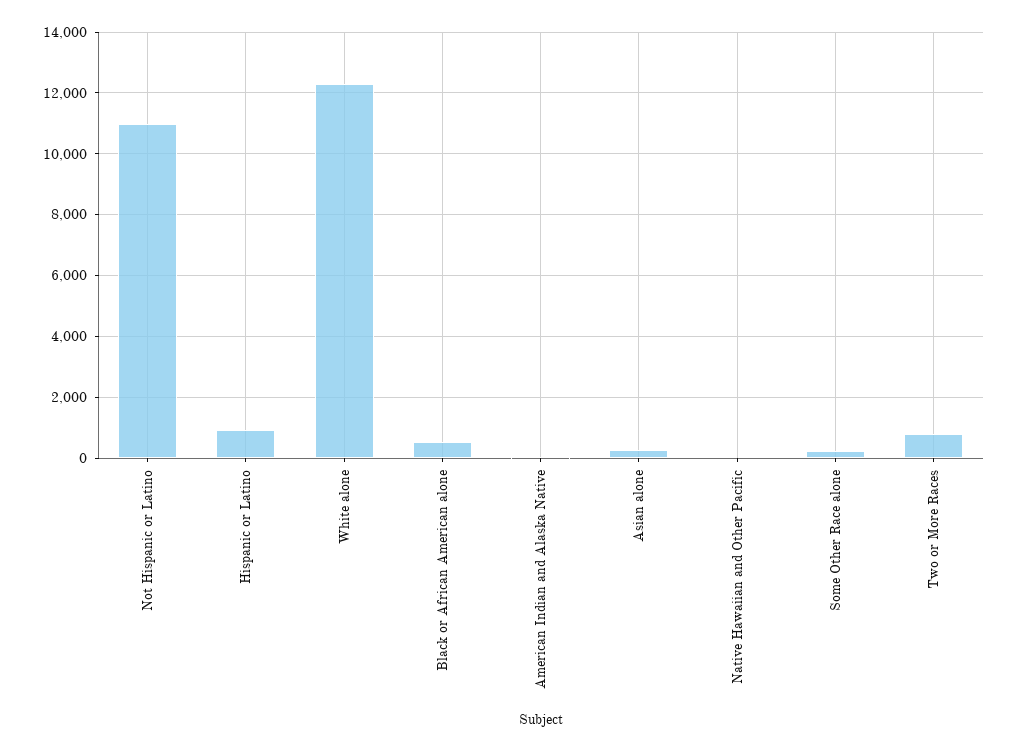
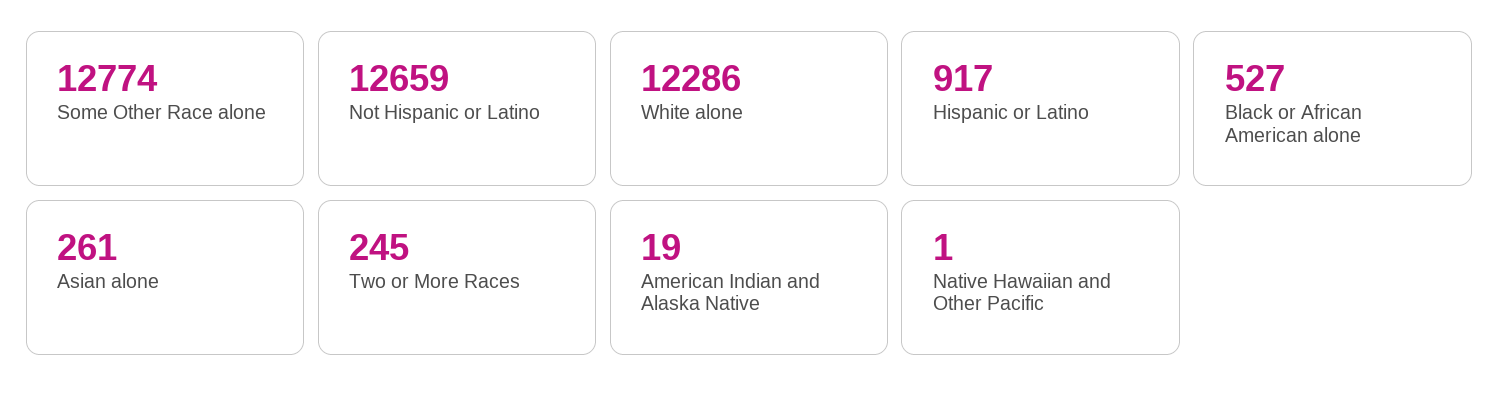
  {
-   "Not Hispanic or Latino": 11000,
+   "Not Hispanic or Latino": 12659,
    "Hispanic or Latino": 917,
    "White alone": 12286,
    "Black or African American alone": 527,
    "American Indian and Alaska Native": 19,
    "Asian alone": 261,
    "Native Hawaiian and Other Pacific": 1,
-   "Some Other Race alone": 200,
+   "Some Other Race alone": 12774,
-   "Two or More Races": 800
+   "Two or More Races": 245
  }

